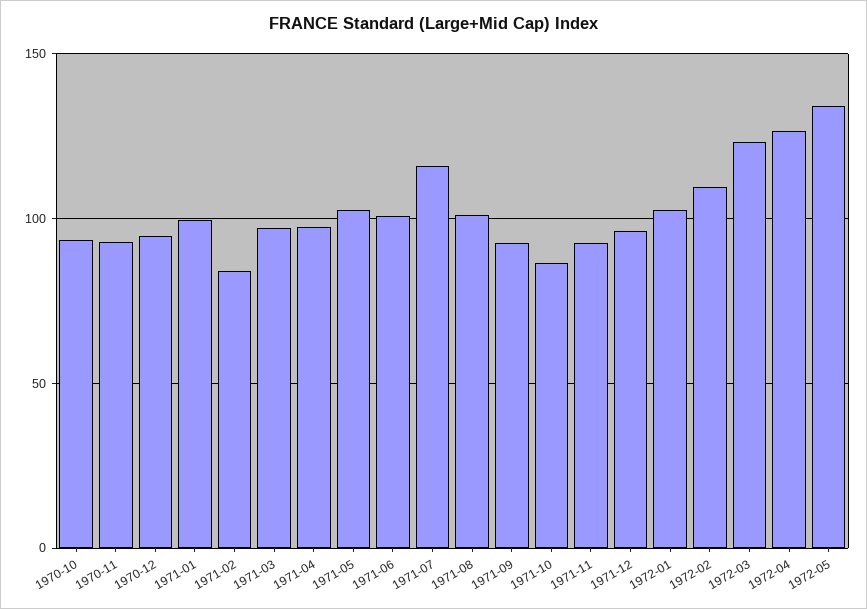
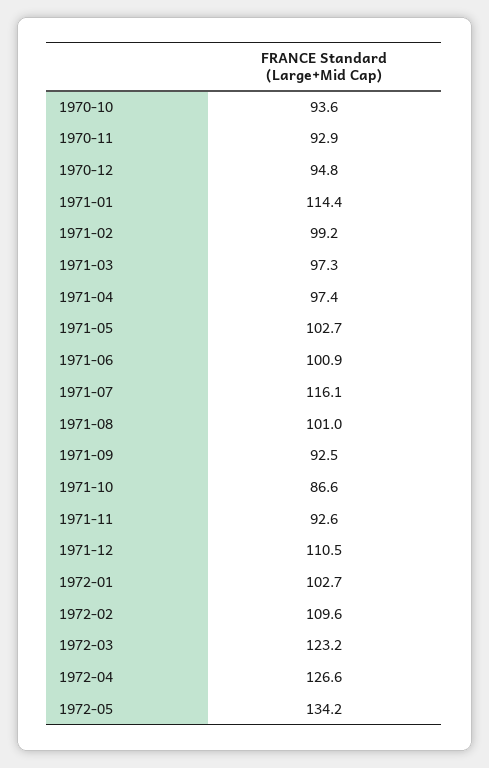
  {
    "1970-10": 93.6,
    "1970-11": 92.9,
    "1970-12": 94.8,
-   "1971-01": 100,
+   "1971-01": 114.4,
-   "1971-02": 85,
+   "1971-02": 99.2,
    "1971-03": 97.3,
    "1971-04": 97.4,
    "1971-05": 102.7,
    "1971-06": 100.9,
    "1971-07": 116.1,
    "1971-08": 101,
    "1971-09": 92.5,
    "1971-10": 86.6,
    "1971-11": 92.6,
-   "1971-12": 95,
+   "1971-12": 110.5,
    "1972-01": 102.7,
    "1972-02": 109.6,
    "1972-03": 123.2,
    "1972-04": 126.6,
    "1972-05": 134.2
  }

